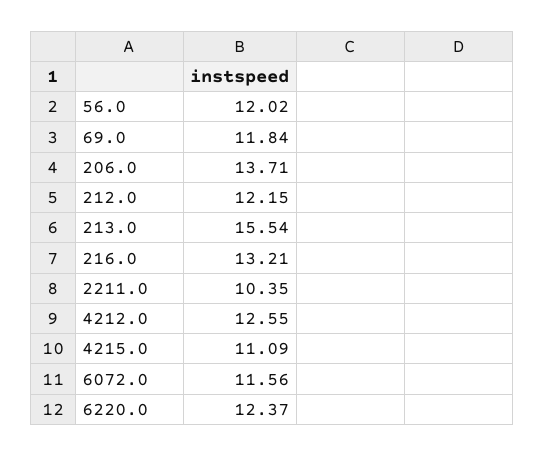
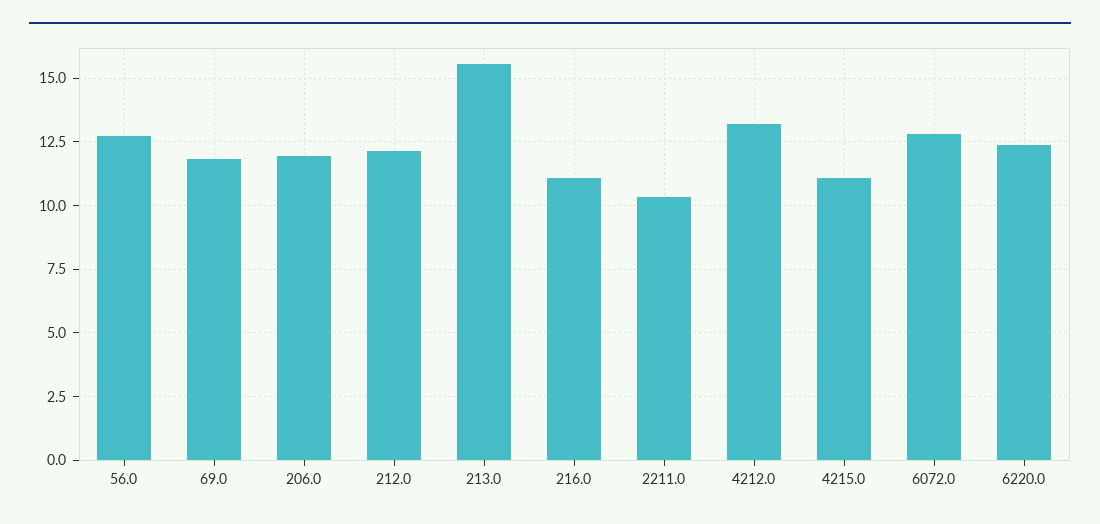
  {
-   "56.0": 12.02,
+   "56.0": 12.75,
    "69.0": 11.84,
-   "206.0": 13.71,
+   "206.0": 12,
    "212.0": 12.15,
    "213.0": 15.54,
-   "216.0": 13.21,
+   "216.0": 11,
    "2211.0": 10.35,
-   "4212.0": 12.55,
+   "4212.0": 13.25,
    "4215.0": 11.09,
-   "6072.0": 11.56,
+   "6072.0": 12.75,
    "6220.0": 12.37
  }

